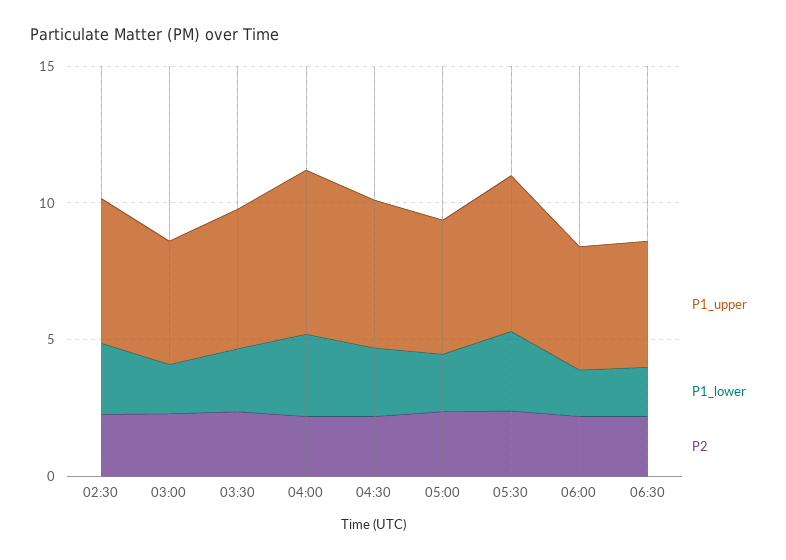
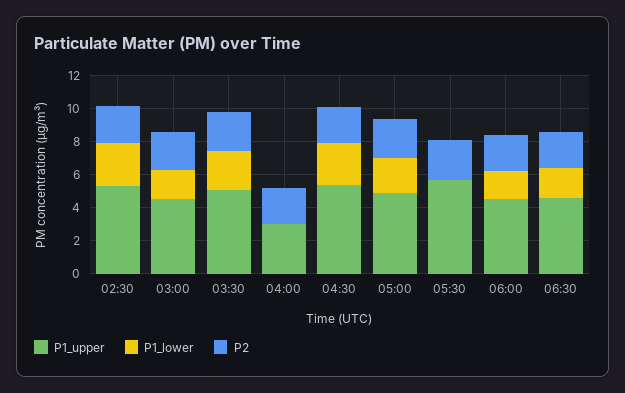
  {
    "P1_upper": {
      "02:30": 5.5,
      "03:00": 4.5,
      "03:30": 5,
-     "04:00": 6,
+     "04:00": 3,
      "04:30": 5.5,
      "05:00": 5,
      "05:30": 5.5,
      "06:00": 4.5,
      "06:30": 4.5
    },
    "P1_lower": {
      "02:30": 2.5,
      "03:00": 2,
      "03:30": 2.5,
-     "04:00": 3,
+     "04:00": 0,
      "04:30": 2.5,
      "05:00": 2,
-     "05:30": 3,
+     "05:30": 0,
      "06:00": 1.5,
      "06:30": 2
    },
    "P2": {
      "02:30": 2.5,
      "03:00": 2.5,
      "03:30": 2.5,
      "04:00": 2,
      "04:30": 2,
      "05:00": 2.5,
      "05:30": 2.5,
      "06:00": 2,
      "06:30": 2
    }
  }

